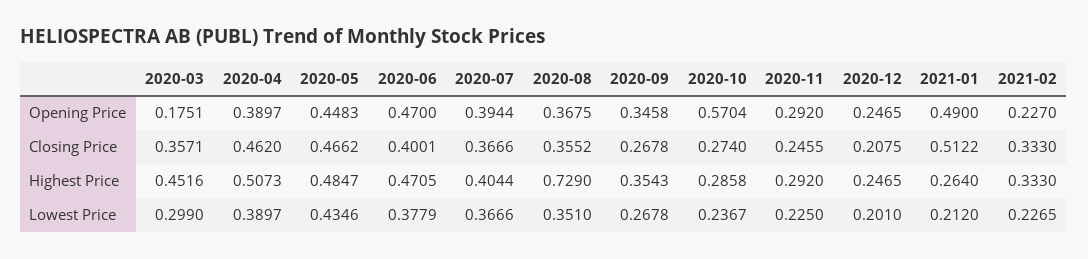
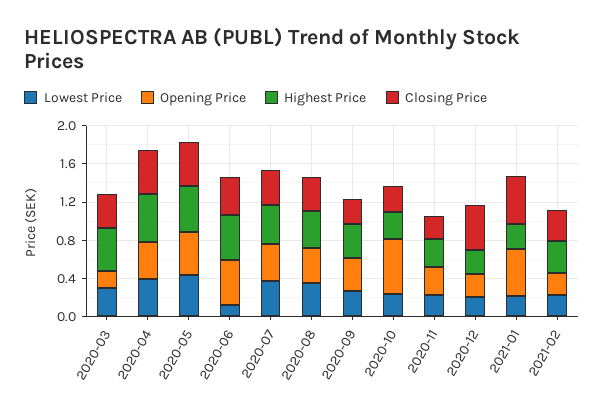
  {
    "Opening Price": {
      "2020-03": 0.1751,
      "2020-04": 0.3897,
      "2020-05": 0.4483,
      "2020-06": 0.47,
      "2020-07": 0.3944,
      "2020-08": 0.3675,
      "2020-09": 0.3458,
      "2020-10": 0.5704,
      "2020-11": 0.292,
      "2020-12": 0.2465,
      "2021-01": 0.49,
      "2021-02": 0.227
    },
    "Closing Price": {
      "2020-03": 0.3571,
      "2020-04": 0.462,
      "2020-05": 0.4662,
      "2020-06": 0.4001,
      "2020-07": 0.3666,
      "2020-08": 0.3552,
      "2020-09": 0.2678,
      "2020-10": 0.274,
      "2020-11": 0.2455,
-     "2020-12": 0.2075,
+     "2020-12": 0.5,
      "2021-01": 0.5122,
      "2021-02": 0.333
    },
    "Highest Price": {
      "2020-03": 0.4516,
      "2020-04": 0.5073,
      "2020-05": 0.4847,
      "2020-06": 0.4705,
      "2020-07": 0.4044,
-     "2020-08": 0.729,
+     "2020-08": 0.4,
      "2020-09": 0.3543,
      "2020-10": 0.2858,
      "2020-11": 0.292,
      "2020-12": 0.2465,
      "2021-01": 0.264,
      "2021-02": 0.333
    },
    "Lowest Price": {
      "2020-03": 0.299,
      "2020-04": 0.3897,
      "2020-05": 0.4346,
-     "2020-06": 0.3779,
+     "2020-06": 0.1,
      "2020-07": 0.3666,
      "2020-08": 0.351,
      "2020-09": 0.2678,
      "2020-10": 0.2367,
      "2020-11": 0.225,
      "2020-12": 0.201,
      "2021-01": 0.212,
      "2021-02": 0.2265
    }
  }

